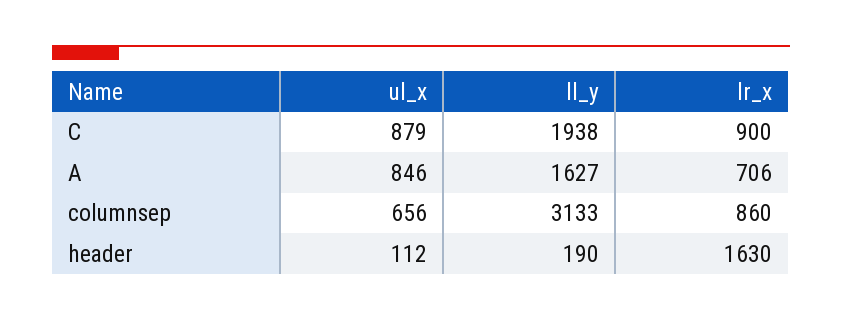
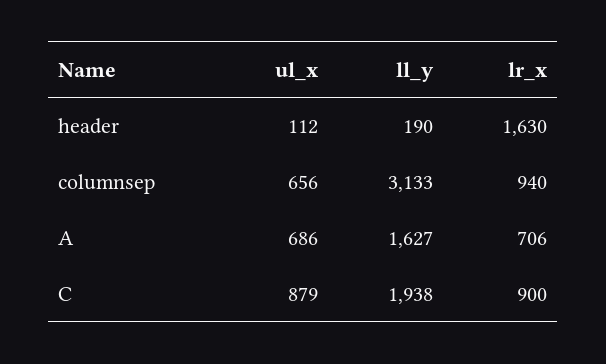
  {
    "ul_x": {
      "C": 879,
-     "A": 846,
+     "A": 686,
      "columnsep": 656,
      "header": 112
    },
    "ll_y": {
      "C": 1938,
      "A": 1627,
      "columnsep": 3133,
      "header": 190
    },
    "lr_x": {
      "C": 900,
      "A": 706,
-     "columnsep": 860,
+     "columnsep": 940,
      "header": 1630
    }
  }

